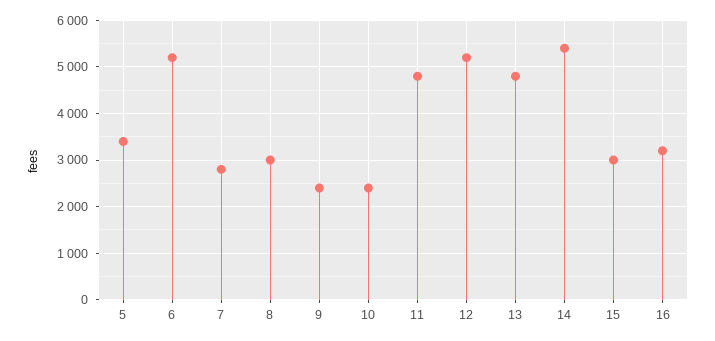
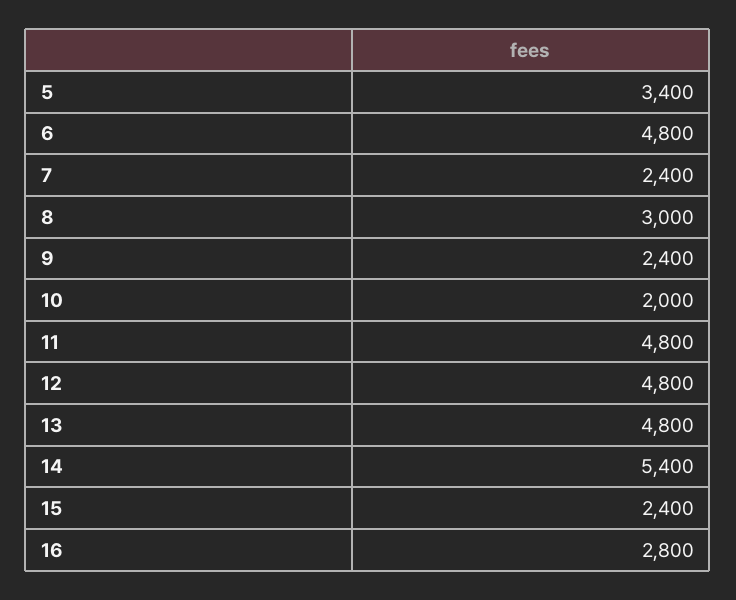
  {
    "5": 3400,
-   "6": 5200,
+   "6": 4800,
-   "7": 2800,
+   "7": 2400,
    "8": 3000,
    "9": 2400,
-   "10": 2400,
+   "10": 2000,
    "11": 4800,
-   "12": 5200,
+   "12": 4800,
    "13": 4800,
    "14": 5400,
-   "15": 3000,
+   "15": 2400,
-   "16": 3200
+   "16": 2800
  }

